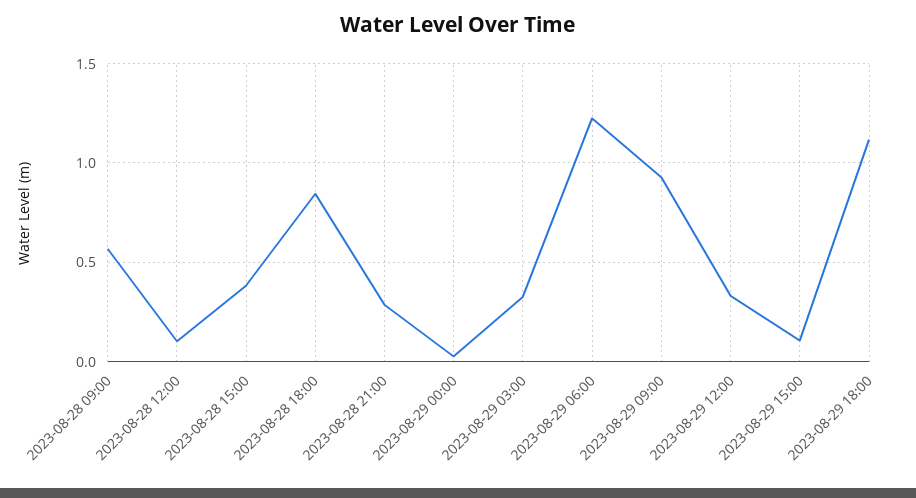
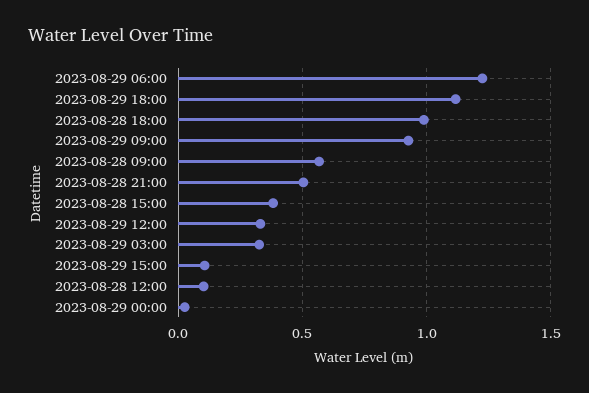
  {
    "2023-08-28 09:00": 0.55,
    "2023-08-28 12:00": 0.1,
    "2023-08-28 15:00": 0.4,
-   "2023-08-28 18:00": 0.85,
+   "2023-08-28 18:00": 1,
-   "2023-08-28 21:00": 0.3,
+   "2023-08-28 21:00": 0.5,
    "2023-08-29 00:00": 0.05,
    "2023-08-29 03:00": 0.35,
    "2023-08-29 06:00": 1.25,
    "2023-08-29 09:00": 0.95,
    "2023-08-29 12:00": 0.35,
    "2023-08-29 15:00": 0.1,
    "2023-08-29 18:00": 1.1
  }

